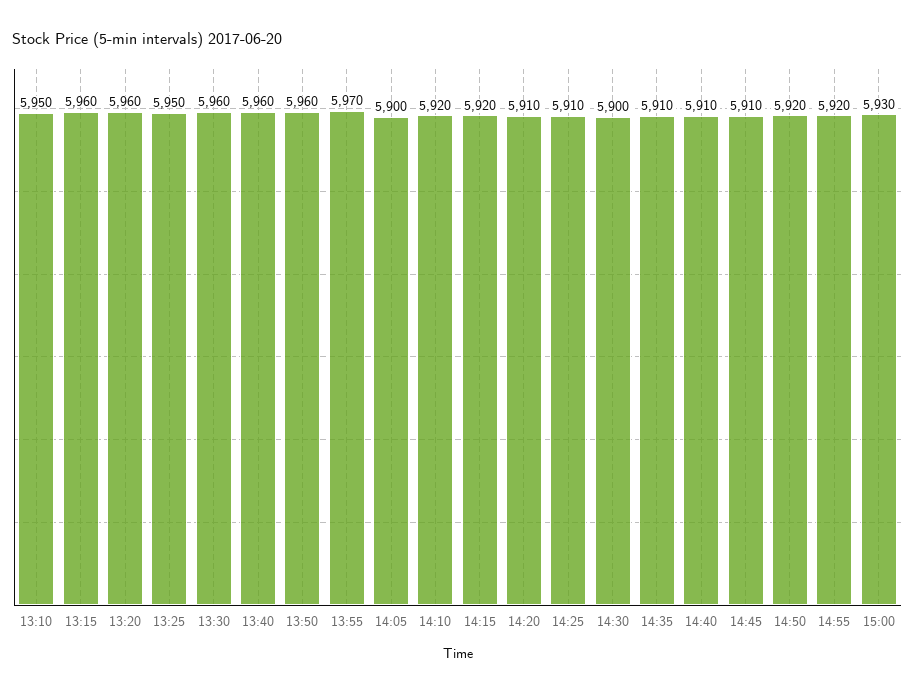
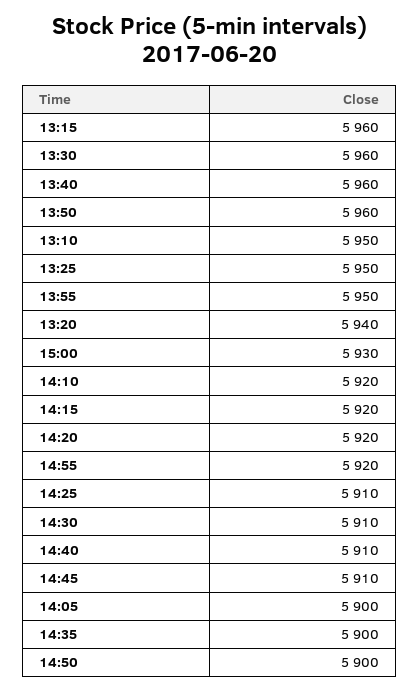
  {
    "13:10": 5950,
    "13:15": 5960,
-   "13:20": 5960,
+   "13:20": 5940,
    "13:25": 5950,
    "13:30": 5960,
    "13:40": 5960,
    "13:50": 5960,
-   "13:55": 5970,
+   "13:55": 5950,
    "14:05": 5900,
    "14:10": 5920,
    "14:15": 5920,
-   "14:20": 5910,
+   "14:20": 5920,
    "14:25": 5910,
-   "14:30": 5900,
+   "14:30": 5910,
-   "14:35": 5910,
+   "14:35": 5900,
    "14:40": 5910,
    "14:45": 5910,
-   "14:50": 5920,
+   "14:50": 5900,
    "14:55": 5920,
    "15:00": 5930
  }

